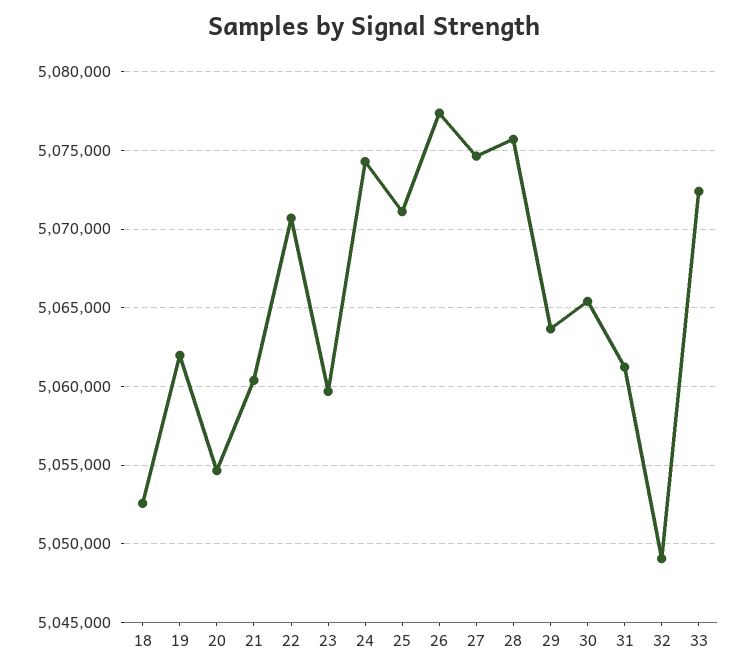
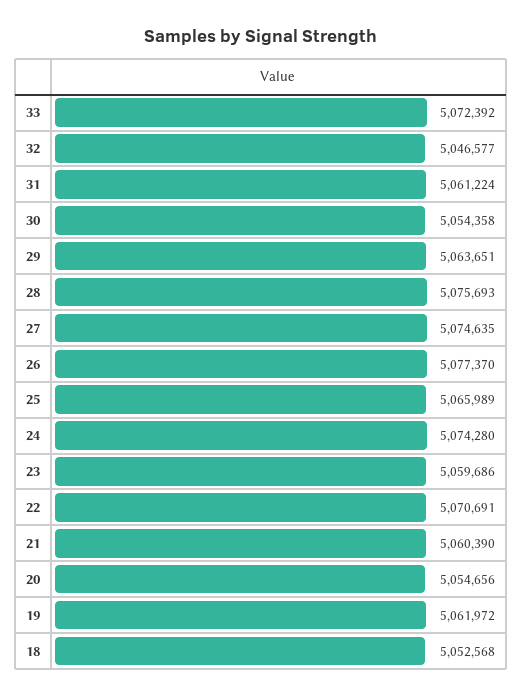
  {
    "18": 5052568,
    "19": 5061972,
    "20": 5054656,
    "21": 5060390,
    "22": 5070691,
    "23": 5059686,
    "24": 5074280,
-   "25": 5071000,
+   "25": 5065989,
    "26": 5077370,
    "27": 5074635,
    "28": 5075693,
    "29": 5063651,
-   "30": 5065500,
+   "30": 5054358,
    "31": 5061224,
-   "32": 5049000,
+   "32": 5046577,
    "33": 5072392
  }

